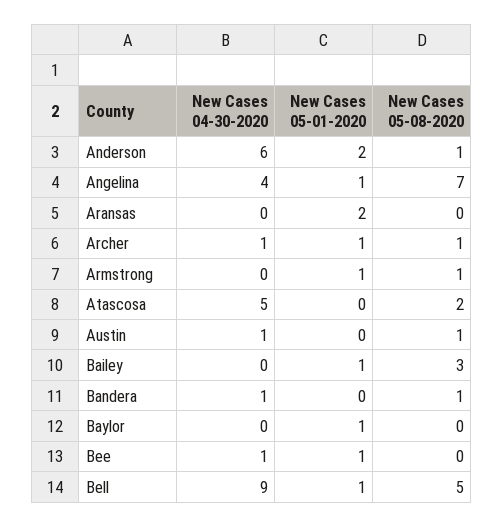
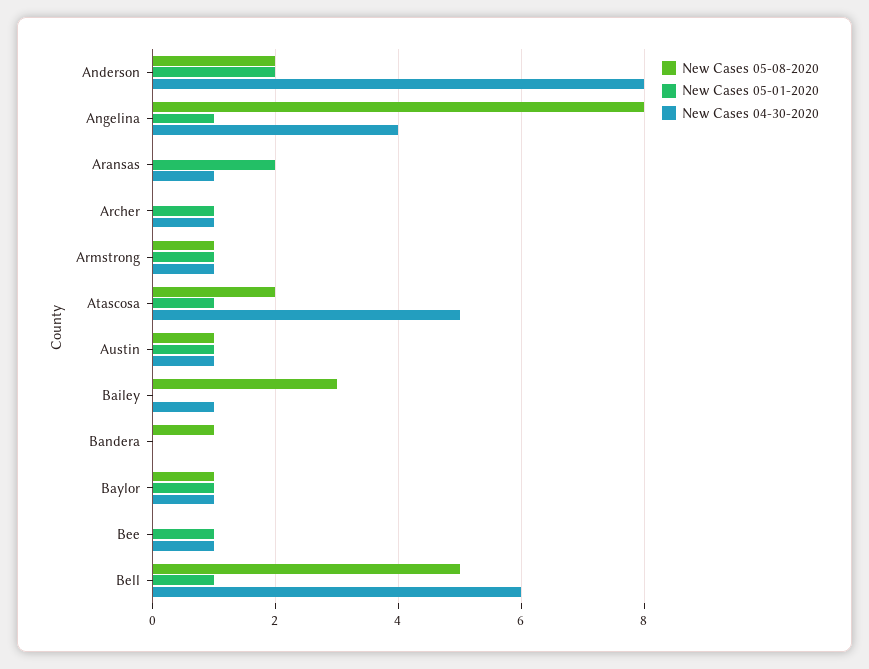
  {
    "New Cases 04-30-2020": {
-     "Anderson": 6,
+     "Anderson": 8,
      "Angelina": 4,
-     "Aransas": 0,
+     "Aransas": 1,
      "Archer": 1,
-     "Armstrong": 0,
+     "Armstrong": 1,
      "Atascosa": 5,
      "Austin": 1,
-     "Bailey": 0,
+     "Bailey": 1,
-     "Bandera": 1,
+     "Bandera": 0,
-     "Baylor": 0,
+     "Baylor": 1,
      "Bee": 1,
-     "Bell": 9
+     "Bell": 6
    },
    "New Cases 05-01-2020": {
      "Anderson": 2,
      "Angelina": 1,
      "Aransas": 2,
      "Archer": 1,
      "Armstrong": 1,
-     "Atascosa": 0,
+     "Atascosa": 1,
-     "Austin": 0,
+     "Austin": 1,
-     "Bailey": 1,
+     "Bailey": 0,
      "Bandera": 0,
      "Baylor": 1,
      "Bee": 1,
      "Bell": 1
    },
    "New Cases 05-08-2020": {
-     "Anderson": 1,
+     "Anderson": 2,
-     "Angelina": 7,
+     "Angelina": 8,
      "Aransas": 0,
-     "Archer": 1,
+     "Archer": 0,
      "Armstrong": 1,
      "Atascosa": 2,
      "Austin": 1,
      "Bailey": 3,
      "Bandera": 1,
-     "Baylor": 0,
+     "Baylor": 1,
      "Bee": 0,
      "Bell": 5
    }
  }

